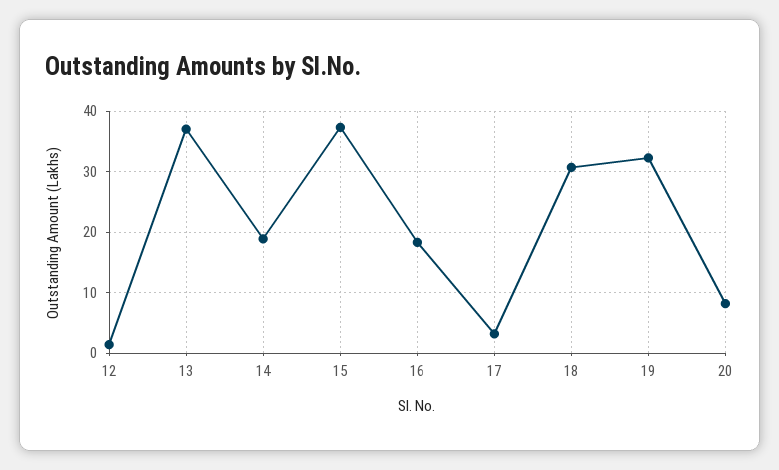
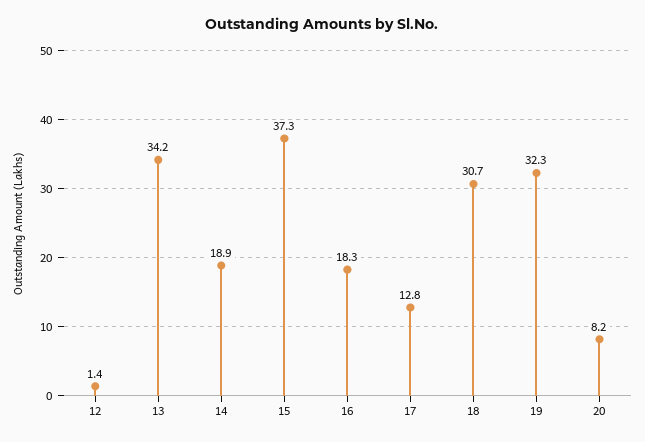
  {
    "12": 1.4,
-   "13": 37,
+   "13": 34.2,
    "14": 18.9,
    "15": 37.3,
    "16": 18.3,
-   "17": 3,
+   "17": 12.8,
    "18": 30.7,
    "19": 32.3,
    "20": 8.2
  }

